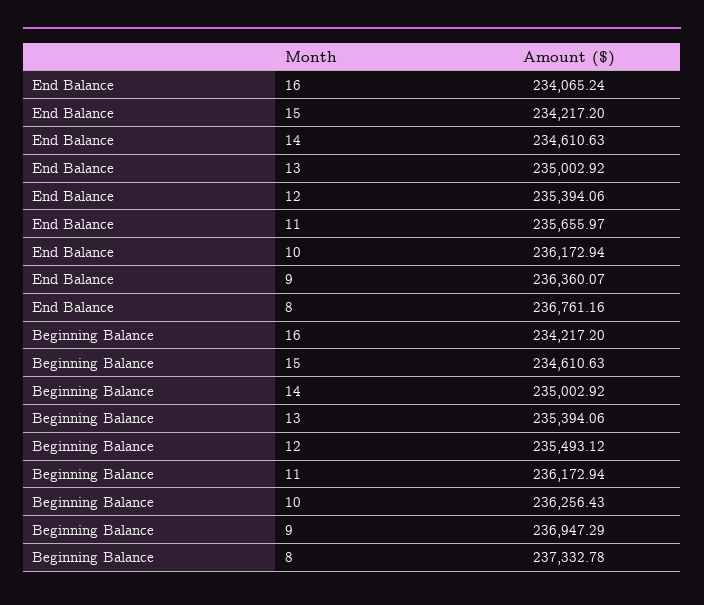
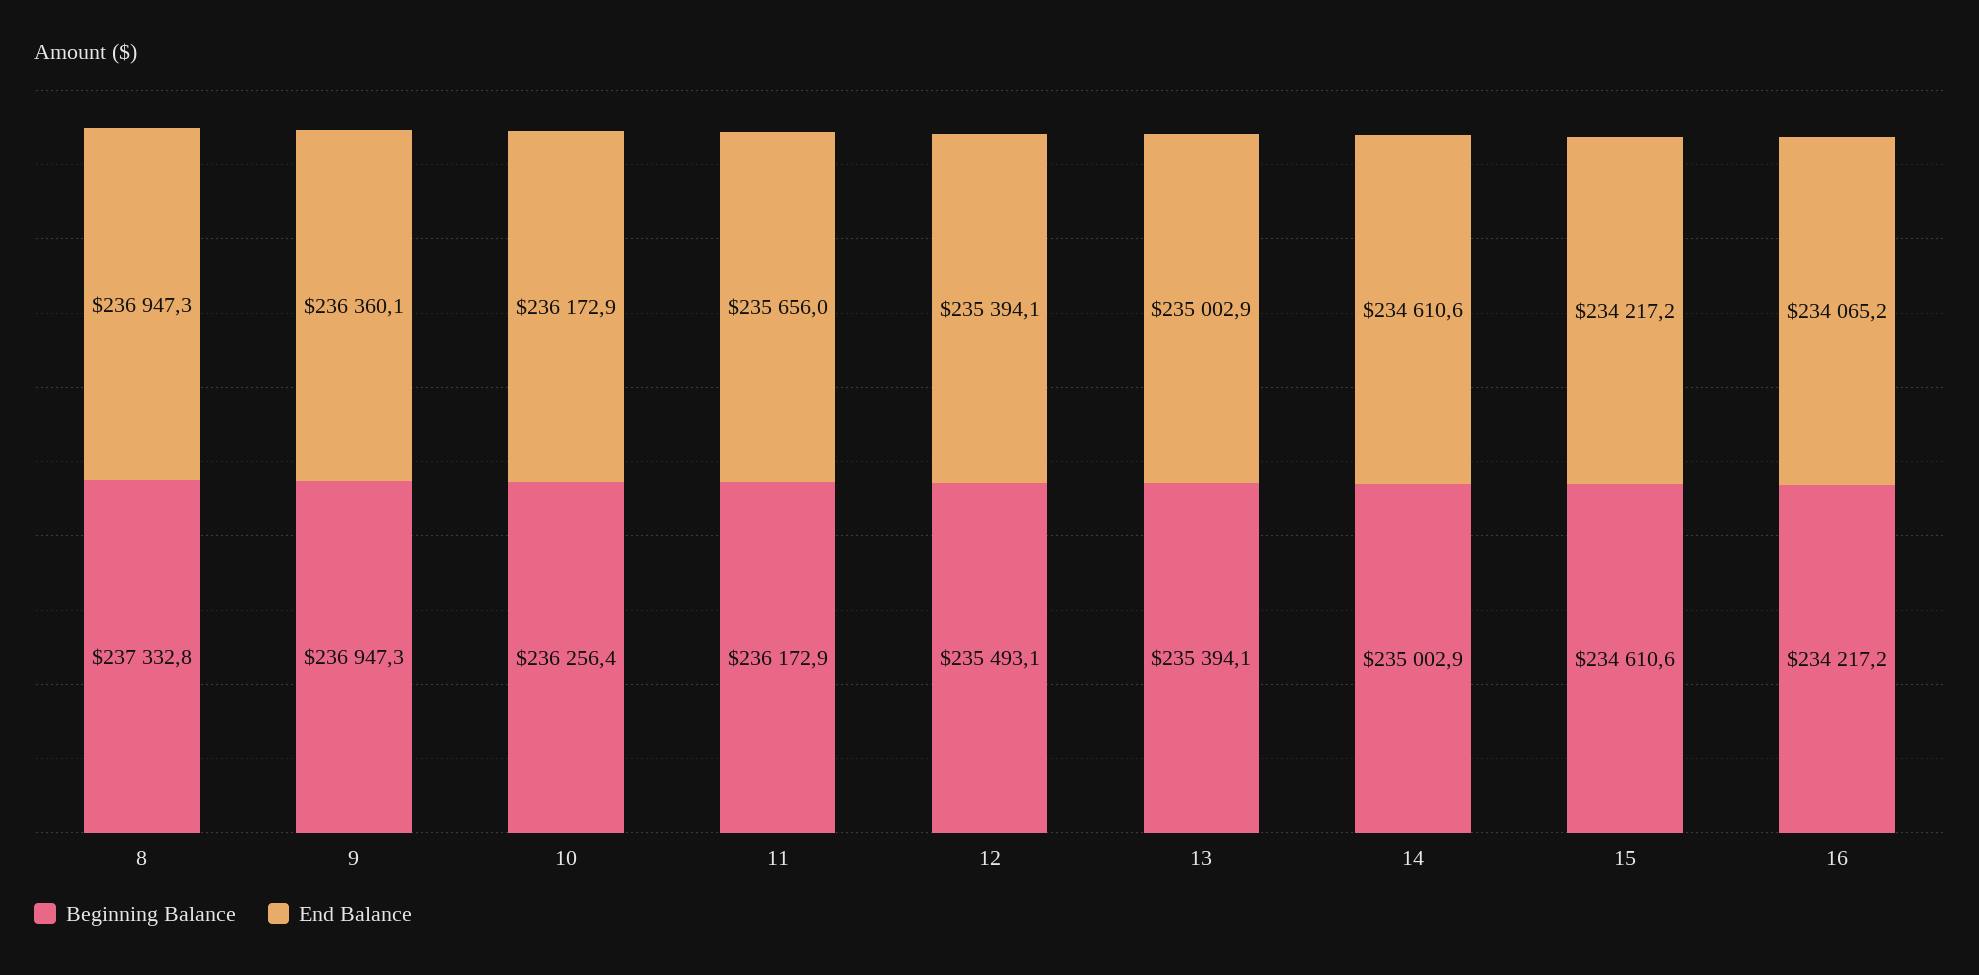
  {
    "End Balance": {
      "16": 234065.24,
      "15": 234217.2,
      "14": 234610.63,
      "13": 235002.92,
      "12": 235394.06,
      "11": 235655.97,
      "10": 236172.94,
      "9": 236360.07,
-     "8": 236761.16
+     "8": 236947.3
    },
    "Beginning Balance": {
      "16": 234217.2,
      "15": 234610.63,
      "14": 235002.92,
      "13": 235394.06,
      "12": 235493.12,
      "11": 236172.94,
      "10": 236256.43,
      "9": 236947.29,
      "8": 237332.78
    }
  }

